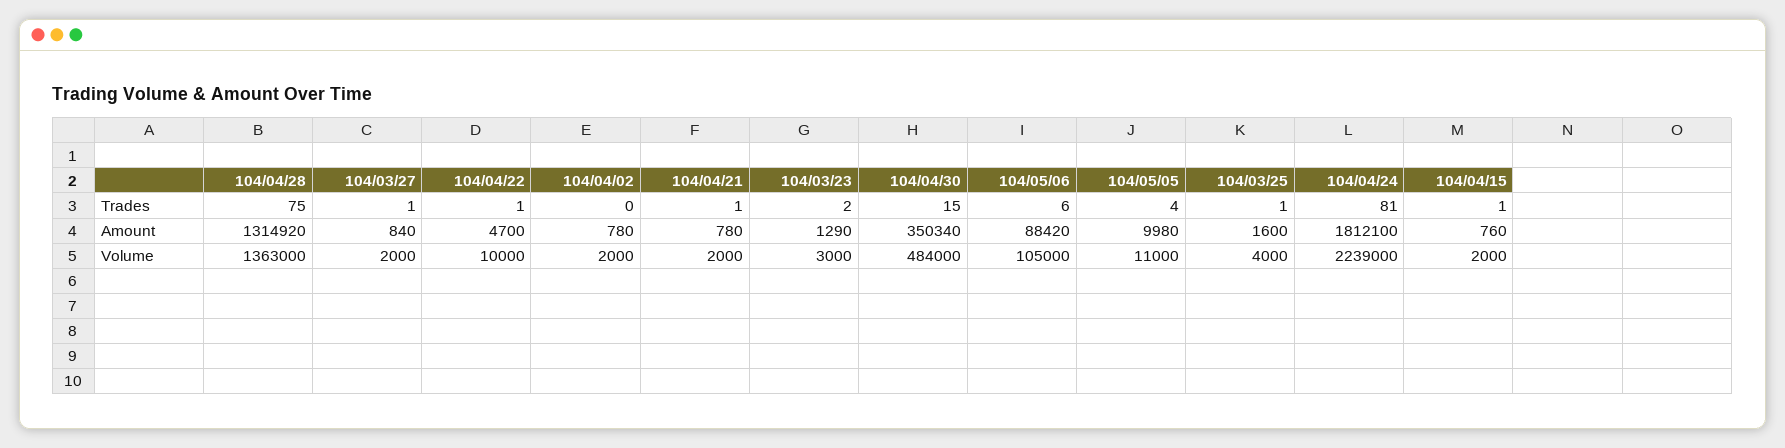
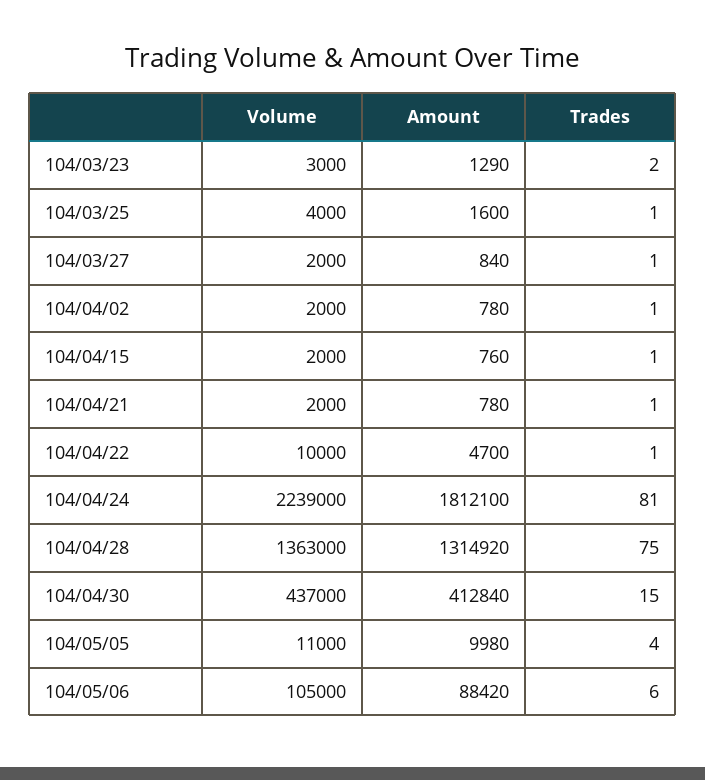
  {
    "104/04/28": {
      "Trades": 75,
      "Amount": 1314920,
      "Volume": 1363000
    },
    "104/03/27": {
      "Trades": 1,
      "Amount": 840,
      "Volume": 2000
    },
    "104/04/22": {
      "Trades": 1,
      "Amount": 4700,
      "Volume": 10000
    },
    "104/04/02": {
-     "Trades": 0,
+     "Trades": 1,
      "Amount": 780,
      "Volume": 2000
    },
    "104/04/21": {
      "Trades": 1,
      "Amount": 780,
      "Volume": 2000
    },
    "104/03/23": {
      "Trades": 2,
      "Amount": 1290,
      "Volume": 3000
    },
    "104/04/30": {
      "Trades": 15,
-     "Amount": 350340,
+     "Amount": 412840,
-     "Volume": 484000
+     "Volume": 437000
    },
    "104/05/06": {
      "Trades": 6,
      "Amount": 88420,
      "Volume": 105000
    },
    "104/05/05": {
      "Trades": 4,
      "Amount": 9980,
      "Volume": 11000
    },
    "104/03/25": {
      "Trades": 1,
      "Amount": 1600,
      "Volume": 4000
    },
    "104/04/24": {
      "Trades": 81,
      "Amount": 1812100,
      "Volume": 2239000
    },
    "104/04/15": {
      "Trades": 1,
      "Amount": 760,
      "Volume": 2000
    }
  }

